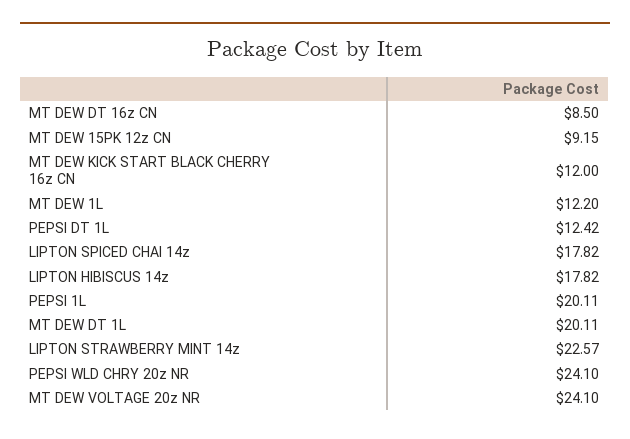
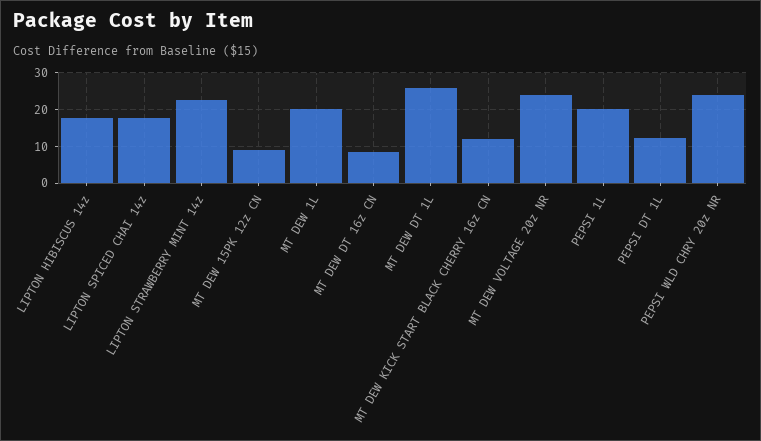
  {
    "MT DEW DT 16z CN": 8.5,
    "MT DEW 15PK 12z CN": 9.15,
    "MT DEW KICK START BLACK CHERRY 16z CN": 12,
-   "MT DEW 1L": 12.2,
+   "MT DEW 1L": 20,
    "PEPSI DT 1L": 12.42,
    "LIPTON SPICED CHAI 14z": 17.82,
    "LIPTON HIBISCUS 14z": 17.82,
    "PEPSI 1L": 20.11,
-   "MT DEW DT 1L": 20.11,
+   "MT DEW DT 1L": 26,
    "LIPTON STRAWBERRY MINT 14z": 22.57,
    "PEPSI WLD CHRY 20z NR": 24.1,
    "MT DEW VOLTAGE 20z NR": 24.1
  }

